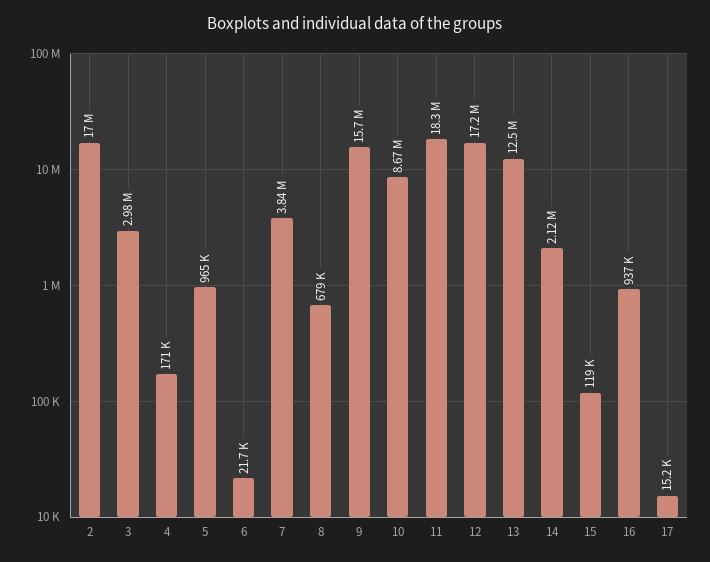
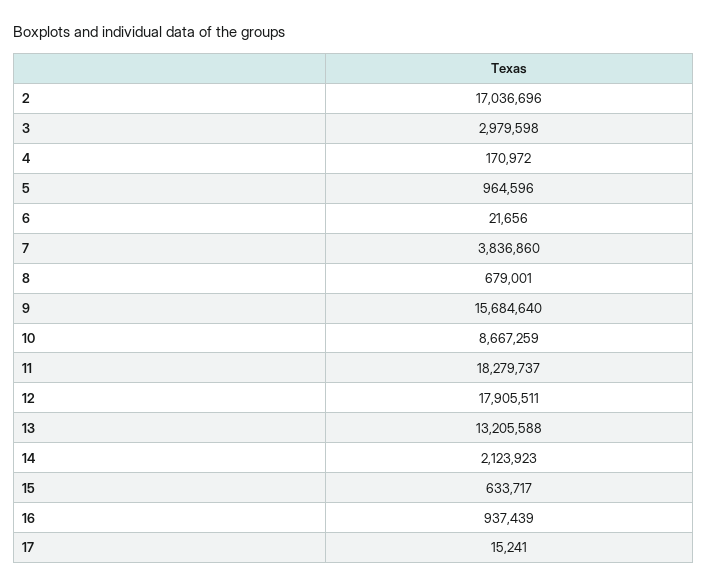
  {
    "2": 17036696,
    "3": 2979598,
    "4": 170972,
    "5": 964596,
    "6": 21656,
    "7": 3836860,
    "8": 679001,
    "9": 15684640,
    "10": 8667259,
    "11": 18279737,
-   "12": 17200000,
+   "12": 17905511,
-   "13": 12500000,
+   "13": 13205588,
    "14": 2123923,
-   "15": 119000,
+   "15": 633717,
    "16": 937439,
    "17": 15241
  }

